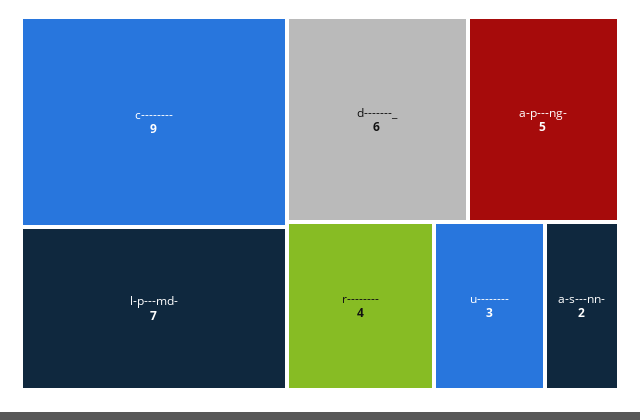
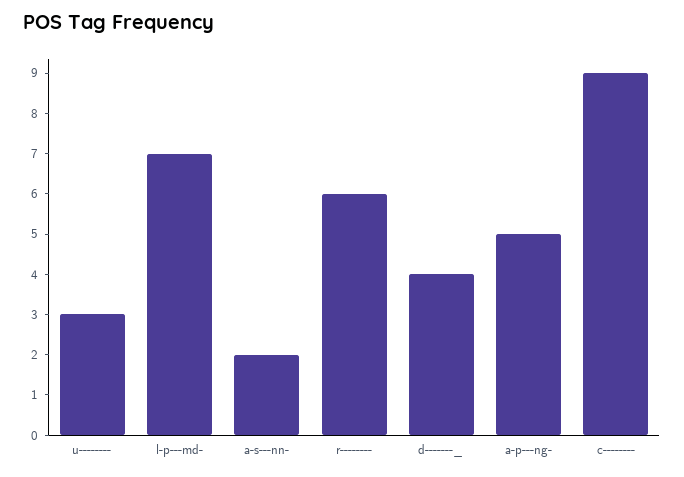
  {
    "c--------": 9,
    "l-p---md-": 7,
-   "d-------_": 6,
+   "d-------_": 4,
    "a-p---ng-": 5,
-   "r--------": 4,
+   "r--------": 6,
    "u--------": 3,
    "a-s---nn-": 2
  }

